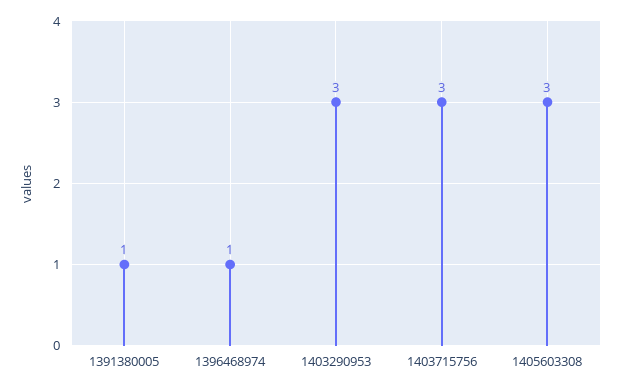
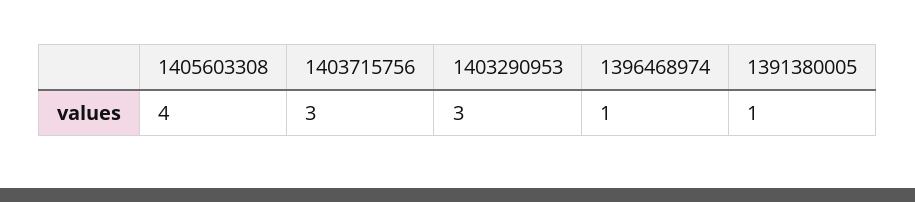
  {
    "1391380005": 1,
    "1396468974": 1,
    "1403290953": 3,
    "1403715756": 3,
-   "1405603308": 3
+   "1405603308": 4
  }

